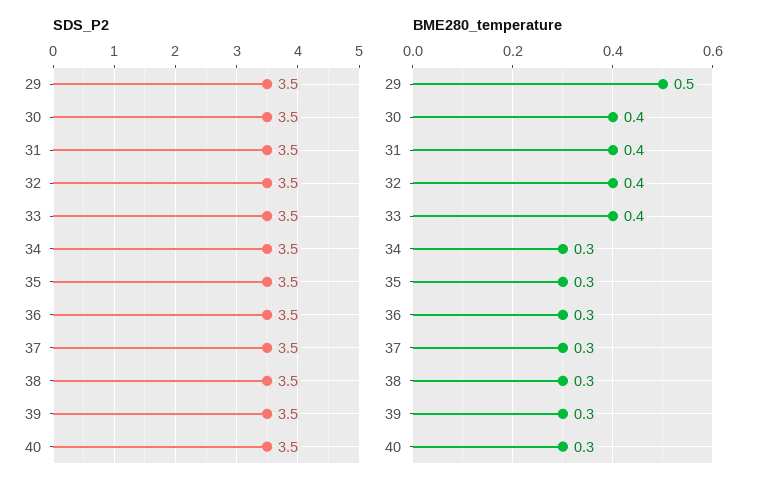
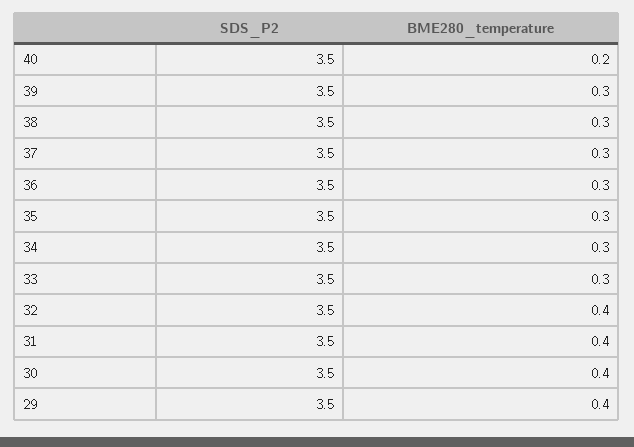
  {
    "SDS_P2": {
      "29": 3.5,
      "30": 3.5,
      "31": 3.5,
      "32": 3.5,
      "33": 3.5,
      "34": 3.5,
      "35": 3.5,
      "36": 3.5,
      "37": 3.5,
      "38": 3.5,
      "39": 3.5,
      "40": 3.5
    },
    "BME280_temperature": {
-     "29": 0.5,
+     "29": 0.4,
      "30": 0.4,
      "31": 0.4,
      "32": 0.4,
-     "33": 0.4,
+     "33": 0.3,
      "34": 0.3,
      "35": 0.3,
      "36": 0.3,
      "37": 0.3,
      "38": 0.3,
      "39": 0.3,
-     "40": 0.3
+     "40": 0.2
    }
  }

